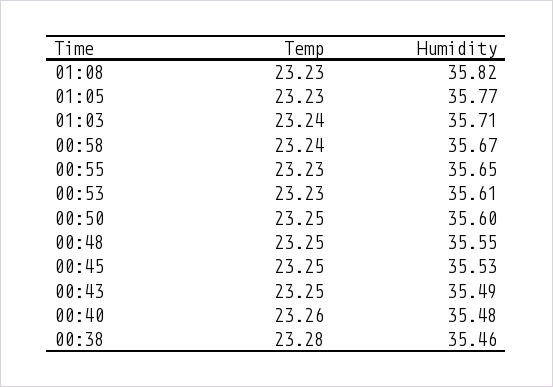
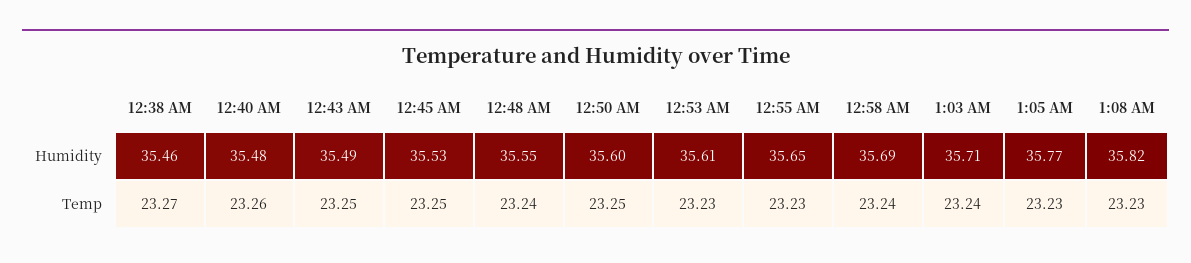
  {
    "Temp": {
      "01:08": 23.23,
      "01:05": 23.23,
      "01:03": 23.24,
      "00:58": 23.24,
      "00:55": 23.23,
      "00:53": 23.23,
      "00:50": 23.25,
-     "00:48": 23.25,
+     "00:48": 23.24,
      "00:45": 23.25,
      "00:43": 23.25,
      "00:40": 23.26,
-     "00:38": 23.28
+     "00:38": 23.27
    },
    "Humidity": {
      "01:08": 35.82,
      "01:05": 35.77,
      "01:03": 35.71,
-     "00:58": 35.67,
+     "00:58": 35.69,
      "00:55": 35.65,
      "00:53": 35.61,
      "00:50": 35.6,
      "00:48": 35.55,
      "00:45": 35.53,
      "00:43": 35.49,
      "00:40": 35.48,
      "00:38": 35.46
    }
  }

